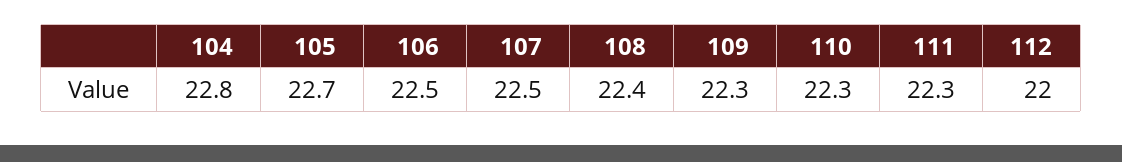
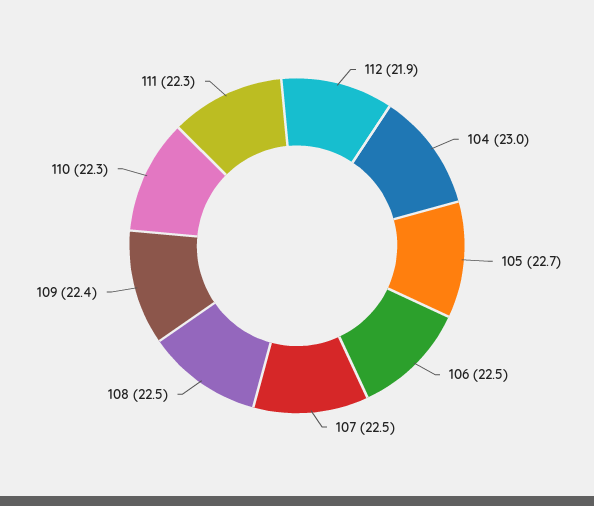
  {
-   "104": 22.8,
+   "104": 23,
    "105": 22.7,
    "106": 22.5,
    "107": 22.5,
-   "108": 22.4,
+   "108": 22.5,
-   "109": 22.3,
+   "109": 22.4,
    "110": 22.3,
    "111": 22.3,
-   "112": 22
+   "112": 21.9
  }

